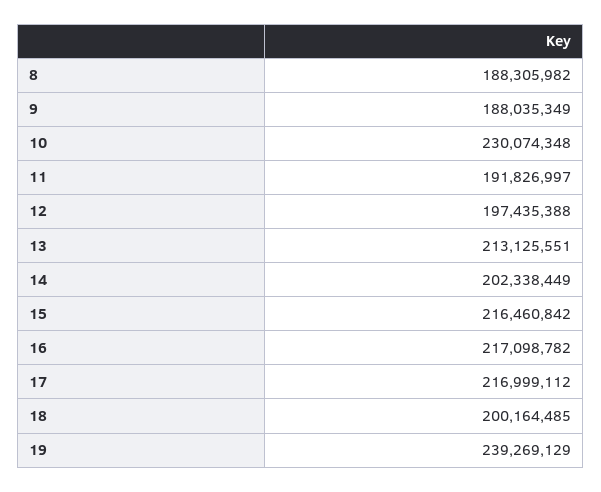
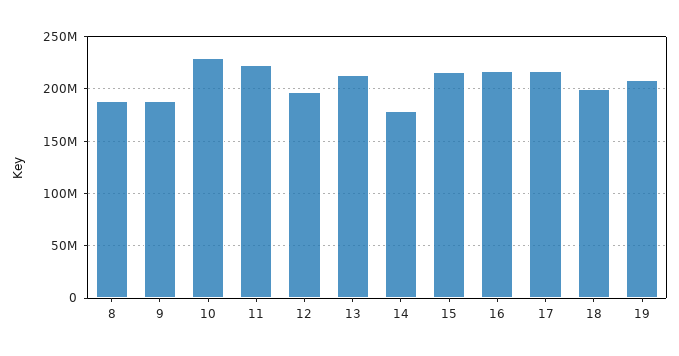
  {
    "8": 188305982,
    "9": 188035349,
    "10": 230074348,
-   "11": 191826997,
+   "11": 220000000,
    "12": 197435388,
    "13": 213125551,
-   "14": 202338449,
+   "14": 180000000,
    "15": 216460842,
    "16": 217098782,
    "17": 216999112,
    "18": 200164485,
-   "19": 239269129
+   "19": 210000000
  }

